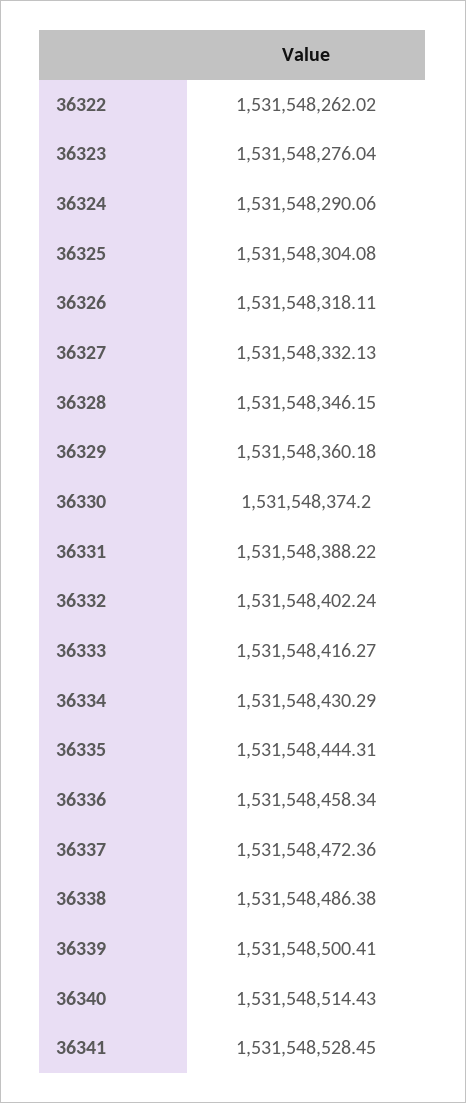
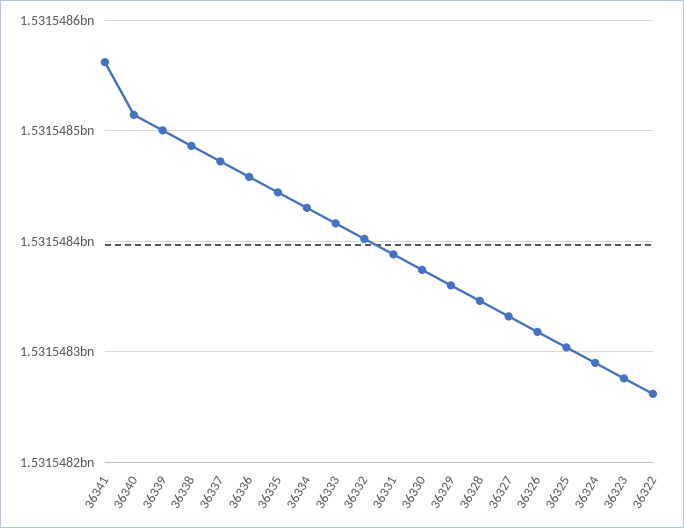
  {
    "36322": 1531548262.02,
    "36323": 1531548276.04,
    "36324": 1531548290.06,
    "36325": 1531548304.08,
    "36326": 1531548318.11,
    "36327": 1531548332.13,
    "36328": 1531548346.15,
    "36329": 1531548360.18,
    "36330": 1531548374.2,
    "36331": 1531548388.22,
    "36332": 1531548402.24,
    "36333": 1531548416.27,
    "36334": 1531548430.29,
    "36335": 1531548444.31,
    "36336": 1531548458.34,
    "36337": 1531548472.36,
    "36338": 1531548486.38,
    "36339": 1531548500.41,
    "36340": 1531548514.43,
-   "36341": 1531548528.45
+   "36341": 1531548560
  }

